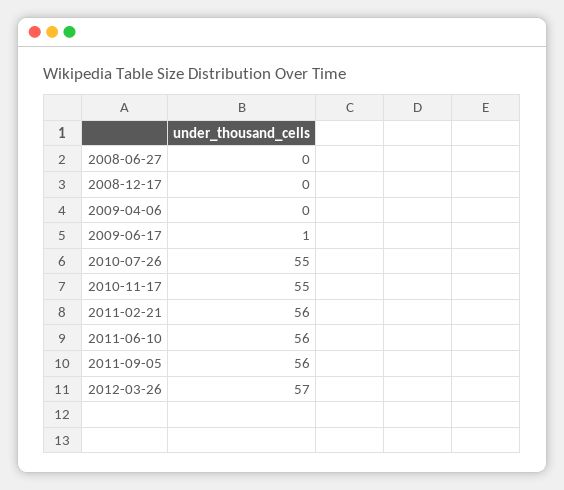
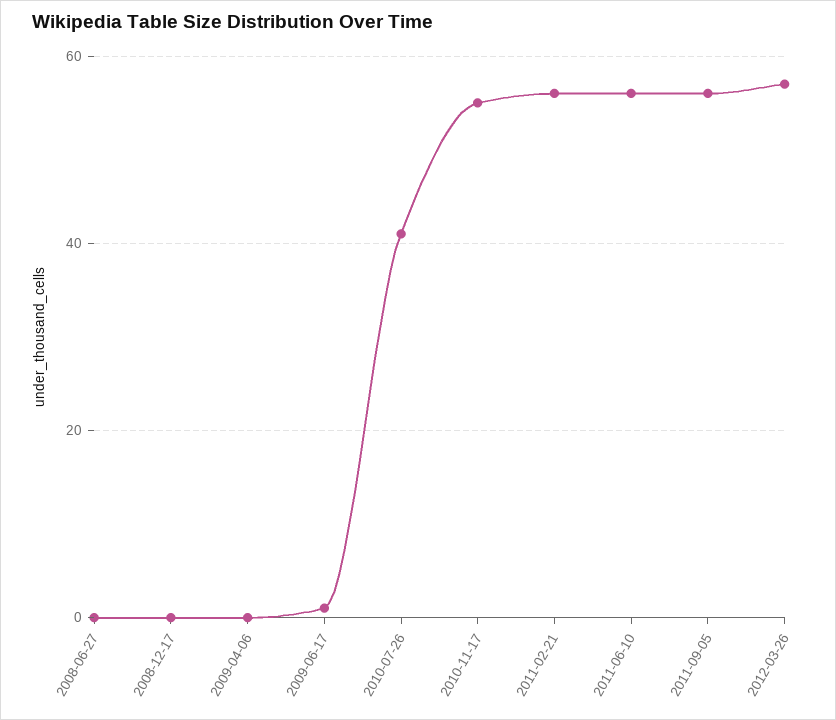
  {
    "2008-06-27": 0,
    "2008-12-17": 0,
    "2009-04-06": 0,
    "2009-06-17": 1,
-   "2010-07-26": 55,
+   "2010-07-26": 40,
    "2010-11-17": 55,
    "2011-02-21": 56,
    "2011-06-10": 56,
    "2011-09-05": 56,
    "2012-03-26": 57
  }

